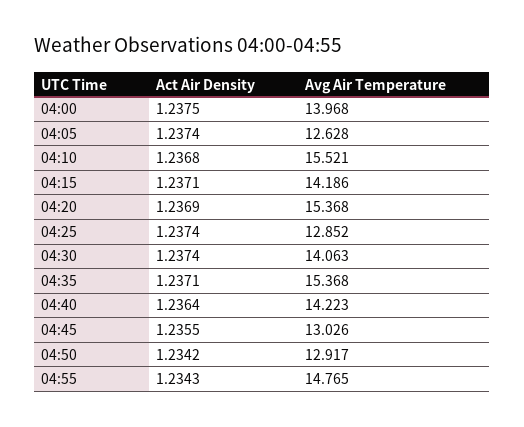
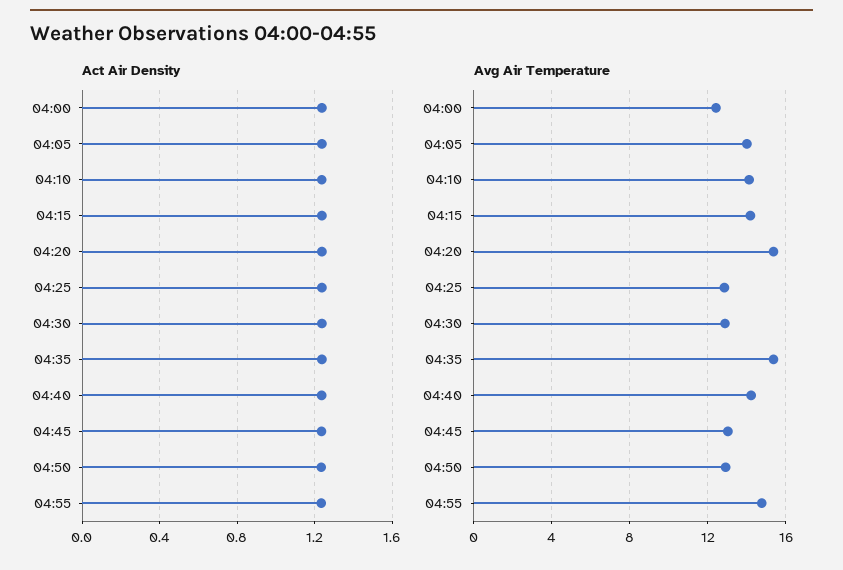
  {
    "Act Air Density": {
      "04:00": 1.2375,
      "04:05": 1.2374,
      "04:10": 1.2368,
      "04:15": 1.2371,
      "04:20": 1.2369,
      "04:25": 1.2374,
      "04:30": 1.2374,
      "04:35": 1.2371,
      "04:40": 1.2364,
      "04:45": 1.2355,
      "04:50": 1.2342,
      "04:55": 1.2343
    },
    "Avg Air Temperature": {
-     "04:00": 13.968,
+     "04:00": 12.5,
-     "04:05": 12.628,
+     "04:05": 14,
-     "04:10": 15.521,
+     "04:10": 14,
      "04:15": 14.186,
      "04:20": 15.368,
      "04:25": 12.852,
-     "04:30": 14.063,
+     "04:30": 13,
      "04:35": 15.368,
      "04:40": 14.223,
      "04:45": 13.026,
      "04:50": 12.917,
      "04:55": 14.765
    }
  }

